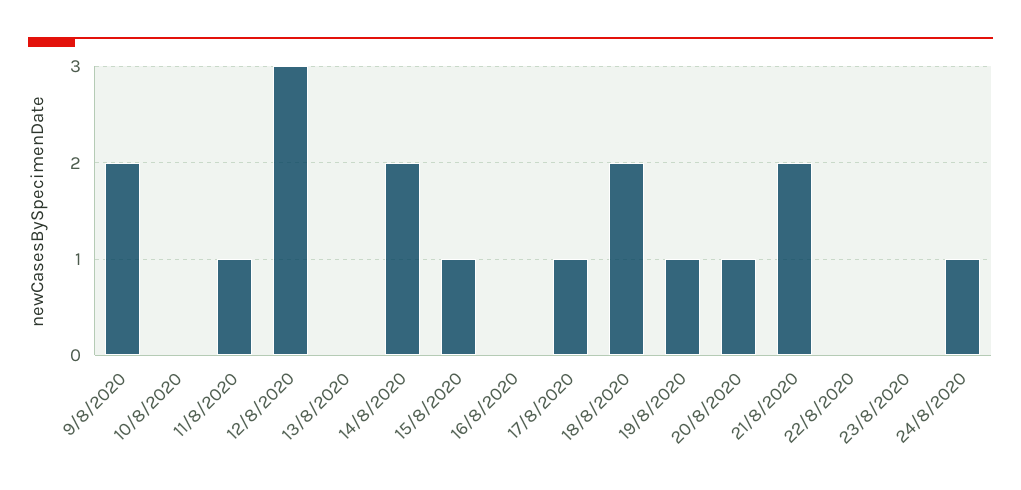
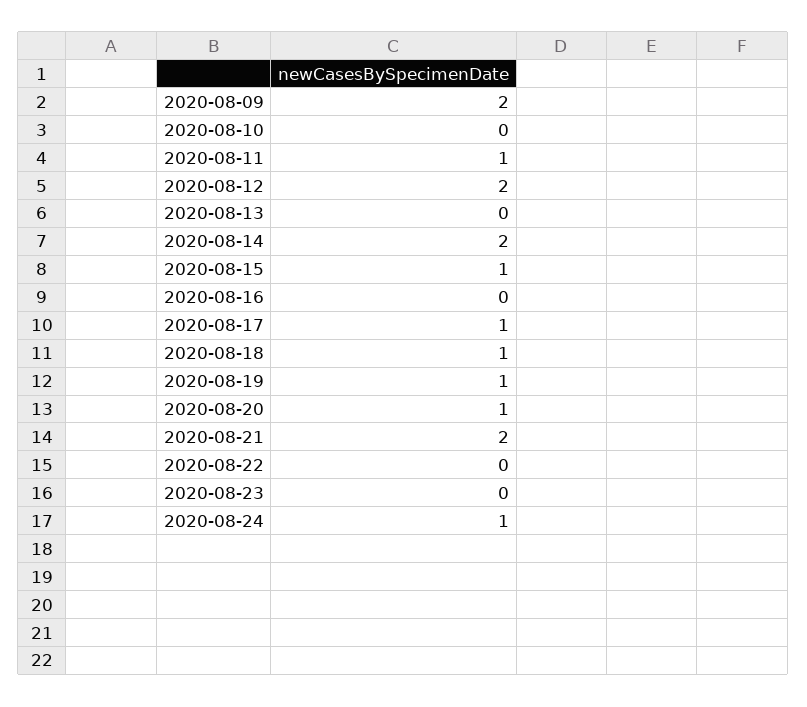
  {
    "9/8/2020": 2,
    "10/8/2020": 0,
    "11/8/2020": 1,
-   "12/8/2020": 3,
+   "12/8/2020": 2,
    "13/8/2020": 0,
    "14/8/2020": 2,
    "15/8/2020": 1,
    "16/8/2020": 0,
    "17/8/2020": 1,
-   "18/8/2020": 2,
+   "18/8/2020": 1,
    "19/8/2020": 1,
    "20/8/2020": 1,
    "21/8/2020": 2,
    "22/8/2020": 0,
    "23/8/2020": 0,
    "24/8/2020": 1
  }

